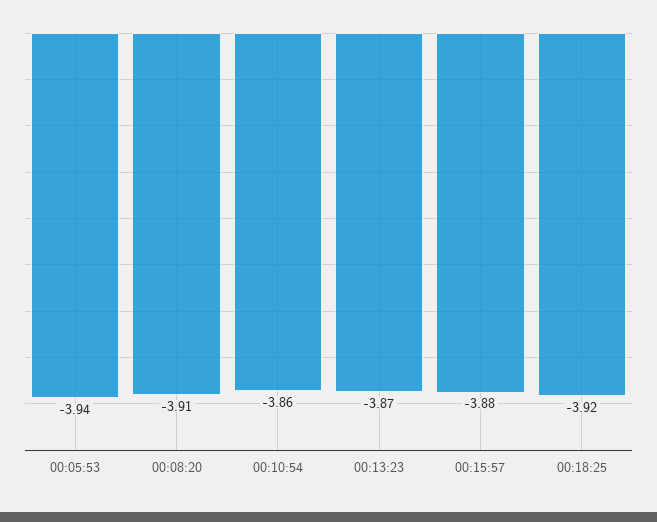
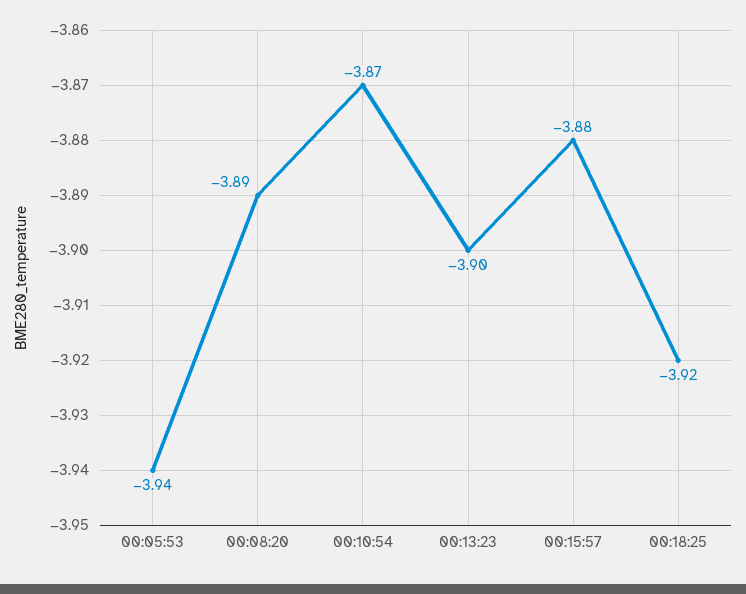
  {
    "00:05:53": -3.94,
-   "00:08:20": -3.91,
+   "00:08:20": -3.89,
-   "00:10:54": -3.86,
+   "00:10:54": -3.87,
-   "00:13:23": -3.87,
+   "00:13:23": -3.9,
    "00:15:57": -3.88,
    "00:18:25": -3.92
  }

